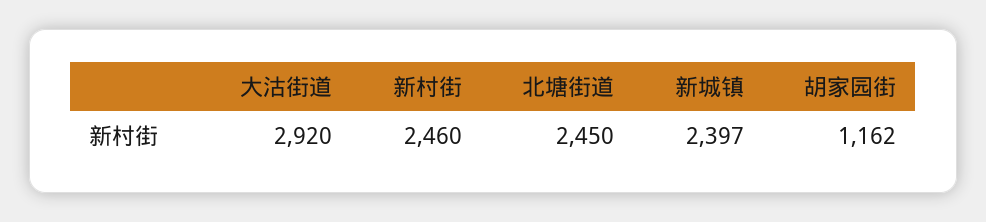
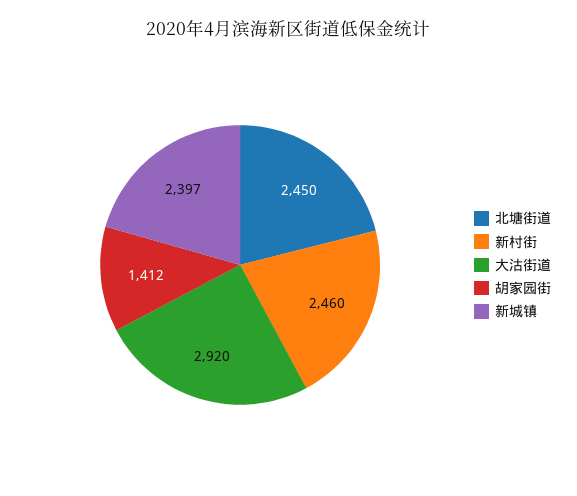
  {
    "大沽街道": 2920,
    "新村街": 2460,
    "北塘街道": 2450,
    "新城镇": 2397,
-   "胡家园街": 1162
+   "胡家园街": 1412
  }

